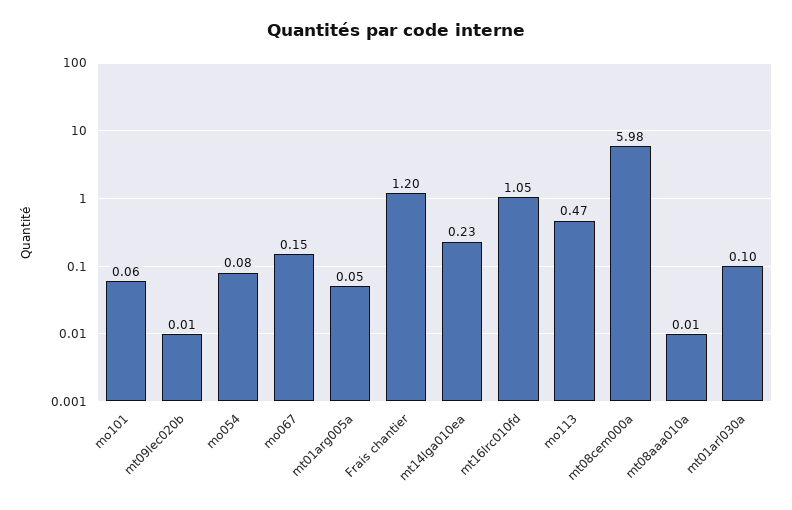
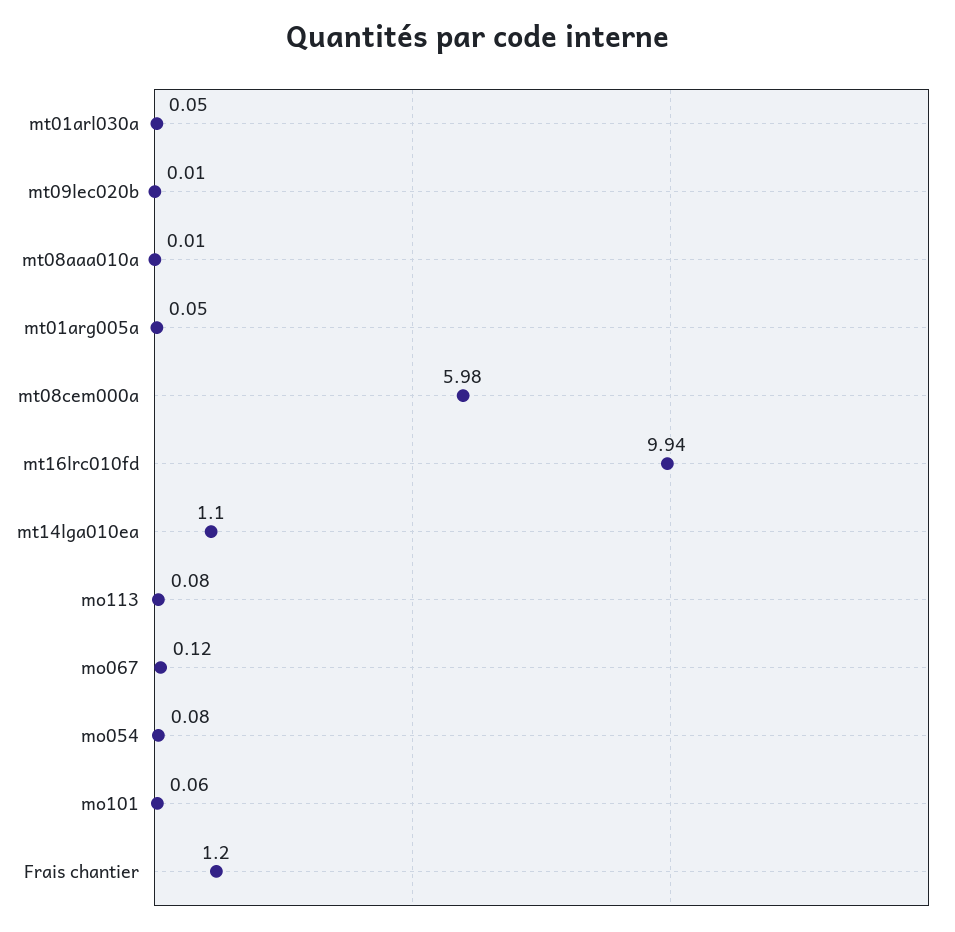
  {
    "mo101": 0.06,
    "mt09lec020b": 0.01,
    "mo054": 0.08,
-   "mo067": 0.15,
+   "mo067": 0.12,
    "mt01arg005a": 0.05,
    "Frais chantier": 1.2,
-   "mt14lga010ea": 0.23,
+   "mt14lga010ea": 1.1,
-   "mt16lrc010fd": 1.05,
+   "mt16lrc010fd": 9.94,
-   "mo113": 0.47,
+   "mo113": 0.08,
    "mt08cem000a": 5.98,
    "mt08aaa010a": 0.01,
-   "mt01arl030a": 0.1
+   "mt01arl030a": 0.05
  }

